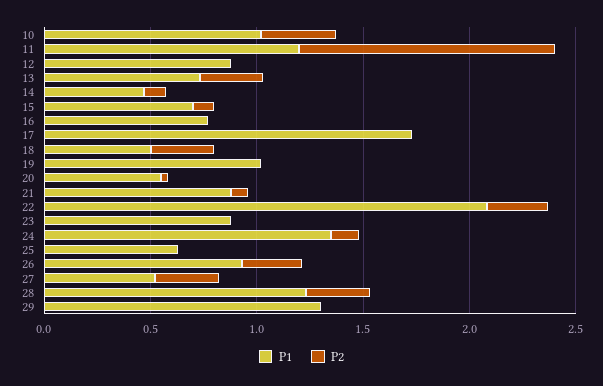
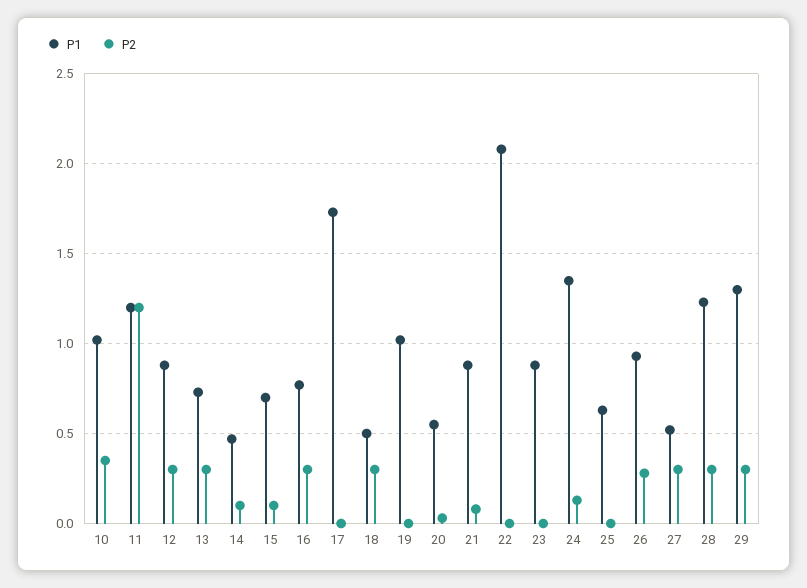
  {
    "P1": {
      "10": 1,
      "11": 1.2,
      "12": 0.9,
      "13": 0.75,
      "14": 0.45,
      "15": 0.7,
      "16": 0.75,
      "17": 1.75,
      "18": 0.5,
      "19": 1,
      "20": 0.55,
      "21": 0.9,
      "22": 2.1,
      "23": 0.9,
      "24": 1.35,
      "25": 0.65,
      "26": 0.95,
      "27": 0.5,
      "28": 1.25,
      "29": 1.3
    },
    "P2": {
      "10": 0.35,
      "11": 1.2,
-     "12": 0,
+     "12": 0.3,
      "13": 0.3,
      "14": 0.1,
      "15": 0.1,
-     "16": 0,
+     "16": 0.3,
      "17": 0,
      "18": 0.3,
      "19": 0,
      "20": 0.05,
      "21": 0.1,
-     "22": 0.3,
+     "22": 0,
      "23": 0,
      "24": 0.15,
      "25": 0,
      "26": 0.3,
      "27": 0.3,
      "28": 0.3,
-     "29": 0
+     "29": 0.3
    }
  }

